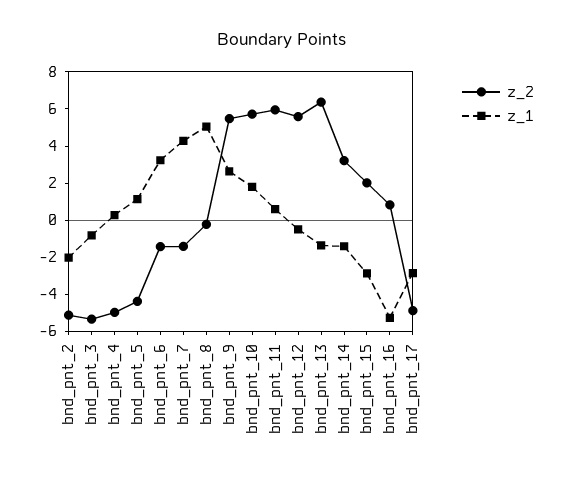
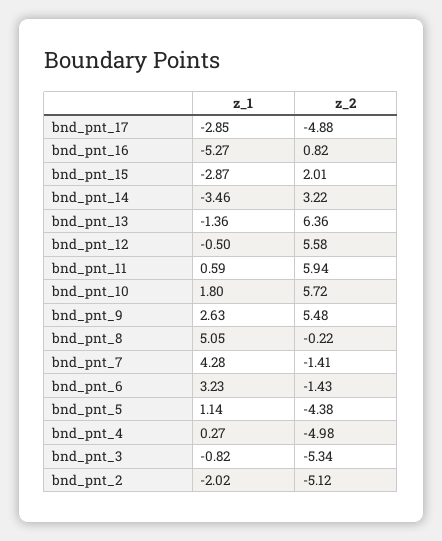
  {
    "z_2": {
      "bnd_pnt_2": -5.12,
      "bnd_pnt_3": -5.34,
      "bnd_pnt_4": -4.98,
      "bnd_pnt_5": -4.38,
      "bnd_pnt_6": -1.43,
      "bnd_pnt_7": -1.41,
      "bnd_pnt_8": -0.22,
      "bnd_pnt_9": 5.48,
      "bnd_pnt_10": 5.72,
      "bnd_pnt_11": 5.94,
      "bnd_pnt_12": 5.58,
      "bnd_pnt_13": 6.36,
      "bnd_pnt_14": 3.22,
      "bnd_pnt_15": 2.01,
      "bnd_pnt_16": 0.82,
      "bnd_pnt_17": -4.88
    },
    "z_1": {
      "bnd_pnt_2": -2.02,
      "bnd_pnt_3": -0.82,
      "bnd_pnt_4": 0.27,
      "bnd_pnt_5": 1.14,
      "bnd_pnt_6": 3.23,
      "bnd_pnt_7": 4.28,
      "bnd_pnt_8": 5.05,
      "bnd_pnt_9": 2.63,
      "bnd_pnt_10": 1.8,
      "bnd_pnt_11": 0.59,
      "bnd_pnt_12": -0.5,
      "bnd_pnt_13": -1.36,
-     "bnd_pnt_14": -1.5,
+     "bnd_pnt_14": -3.46,
      "bnd_pnt_15": -2.87,
      "bnd_pnt_16": -5.27,
      "bnd_pnt_17": -2.85
    }
  }

